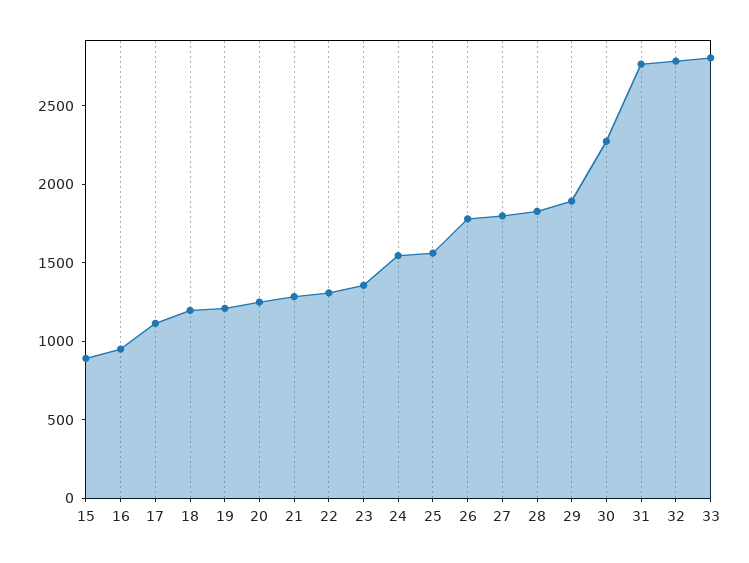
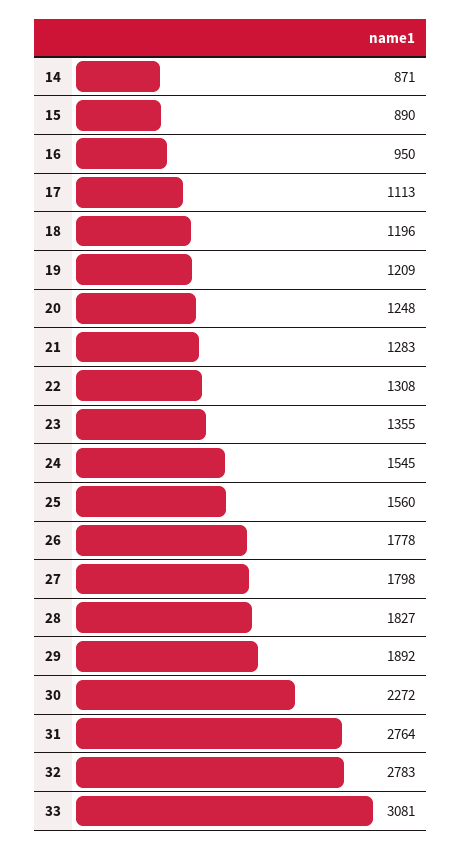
  {
    "15": 890,
    "16": 950,
    "17": 1113,
    "18": 1196,
    "19": 1209,
    "20": 1248,
    "21": 1283,
    "22": 1308,
    "23": 1355,
    "24": 1545,
    "25": 1560,
    "26": 1778,
    "27": 1798,
    "28": 1827,
    "29": 1892,
    "30": 2272,
    "31": 2764,
    "32": 2783,
-   "33": 2800
+   "33": 3081,
+   "14": 871
  }

